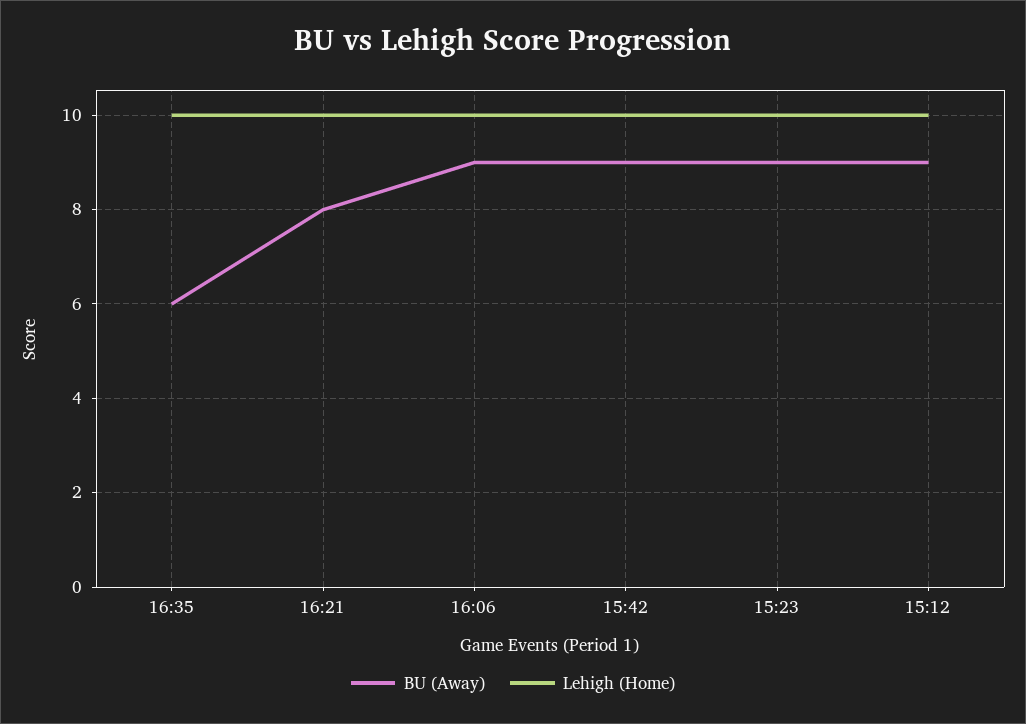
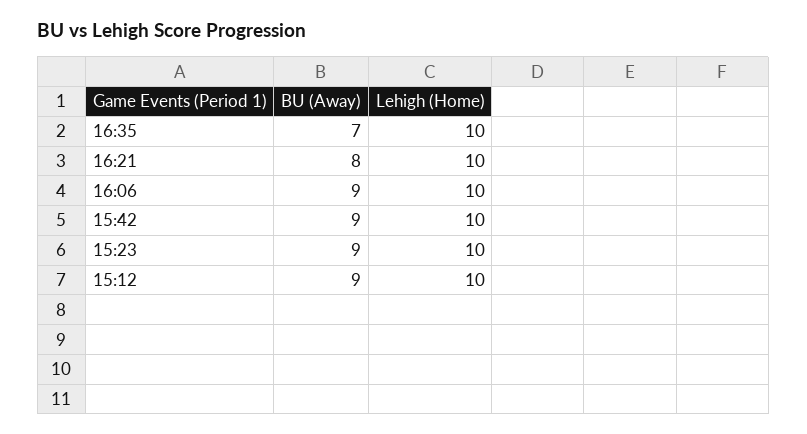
  {
    "BU (Away)": {
-     "16:35": 6,
+     "16:35": 7,
      "16:21": 8,
      "16:06": 9,
      "15:42": 9,
      "15:23": 9,
      "15:12": 9
    },
    "Lehigh (Home)": {
      "16:35": 10,
      "16:21": 10,
      "16:06": 10,
      "15:42": 10,
      "15:23": 10,
      "15:12": 10
    }
  }

